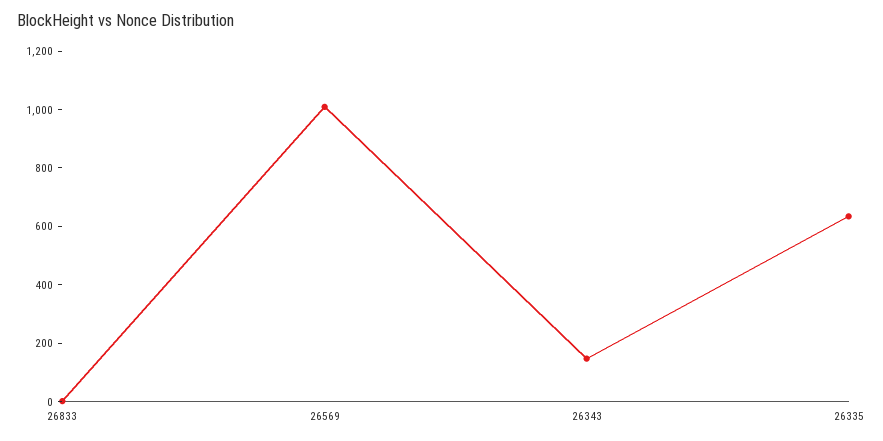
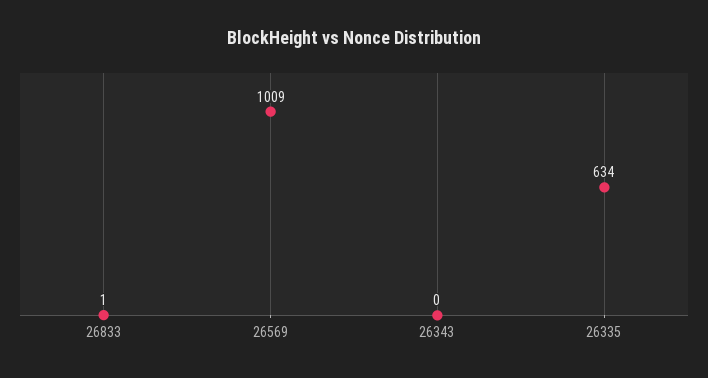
  {
    "26833": 1,
    "26569": 1009,
-   "26343": 150,
+   "26343": 0,
    "26335": 634
  }

